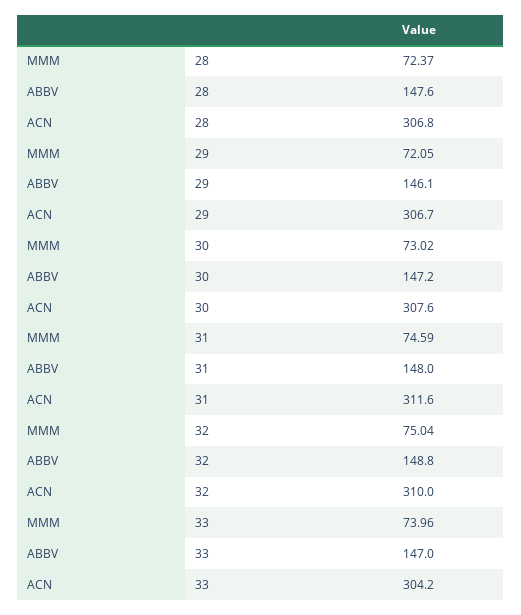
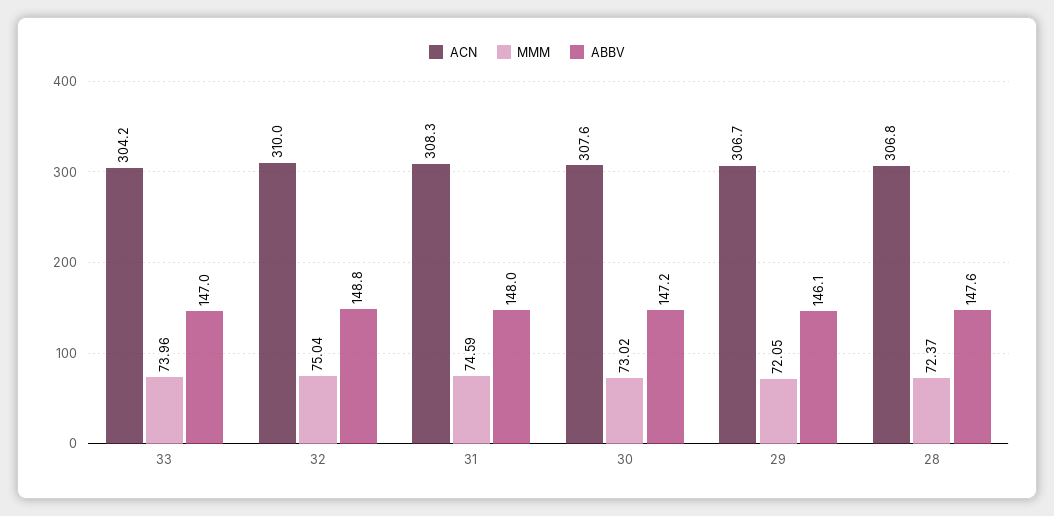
  {
    "MMM": {
      "28": 72.37,
      "29": 72.05,
      "30": 73.02,
      "31": 74.59,
      "32": 75.04,
      "33": 73.96
    },
    "ABBV": {
      "28": 147.6,
      "29": 146.1,
      "30": 147.2,
      "31": 148,
      "32": 148.8,
      "33": 147
    },
    "ACN": {
      "28": 306.8,
      "29": 306.7,
      "30": 307.6,
-     "31": 311.6,
+     "31": 308.3,
      "32": 310,
      "33": 304.2
    }
  }

